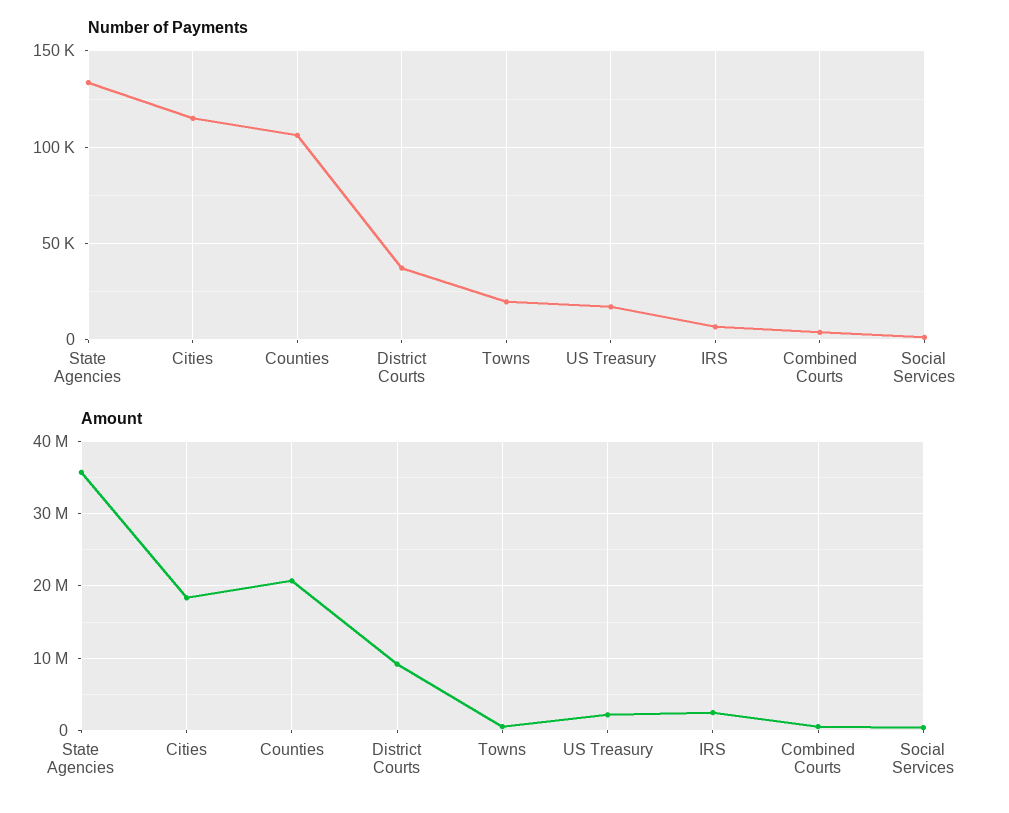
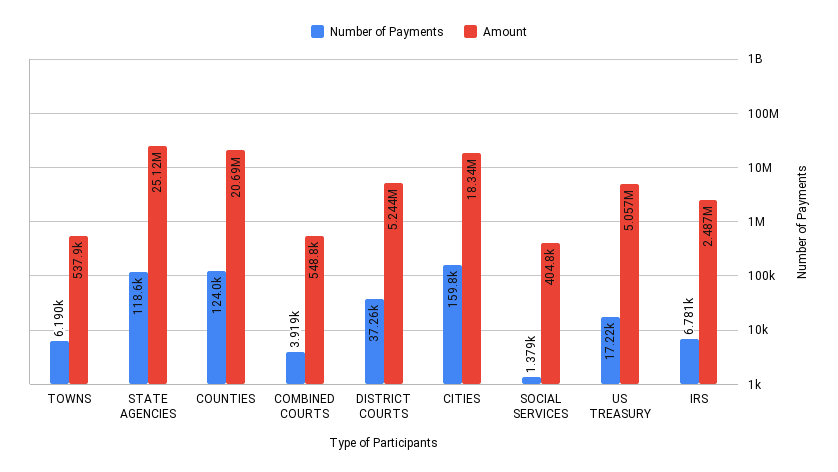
  {
    "Number of Payments": {
-     "State Agencies": 135000,
+     "State Agencies": 118600,
-     "Cities": 115000,
+     "Cities": 159800,
-     "Counties": 105000,
+     "Counties": 124000,
      "District Courts": 37260,
-     "Towns": 20000,
+     "Towns": 6190,
      "US Treasury": 17220,
      "IRS": 6781,
      "Combined Courts": 3919,
      "Social Services": 1379
    },
    "Amount": {
-     "State Agencies": 36000000,
+     "State Agencies": 25120000,
      "Cities": 18340000,
      "Counties": 20690000,
-     "District Courts": 9000000,
+     "District Courts": 5244000,
      "Towns": 537900,
-     "US Treasury": 2000000,
+     "US Treasury": 5057000,
      "IRS": 2487000,
      "Combined Courts": 548800,
      "Social Services": 404800
    }
  }

